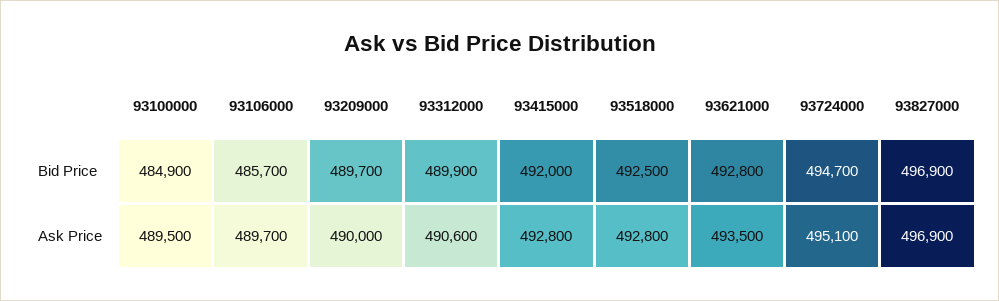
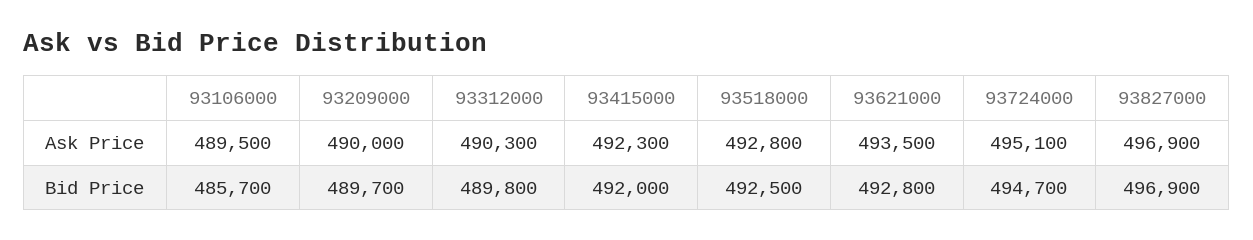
  {
-   "93100000": {
-     "Bid Price": 484900,
-     "Ask Price": 489500
-   },
    "93106000": {
      "Bid Price": 485700,
-     "Ask Price": 489700
+     "Ask Price": 489500
    },
    "93209000": {
      "Bid Price": 489700,
      "Ask Price": 490000
    },
    "93312000": {
-     "Bid Price": 489900,
+     "Bid Price": 489800,
-     "Ask Price": 490600
+     "Ask Price": 490300
    },
    "93415000": {
      "Bid Price": 492000,
-     "Ask Price": 492800
+     "Ask Price": 492300
    },
    "93518000": {
      "Bid Price": 492500,
      "Ask Price": 492800
    },
    "93621000": {
      "Bid Price": 492800,
      "Ask Price": 493500
    },
    "93724000": {
      "Bid Price": 494700,
      "Ask Price": 495100
    },
    "93827000": {
      "Bid Price": 496900,
      "Ask Price": 496900
    }
  }

